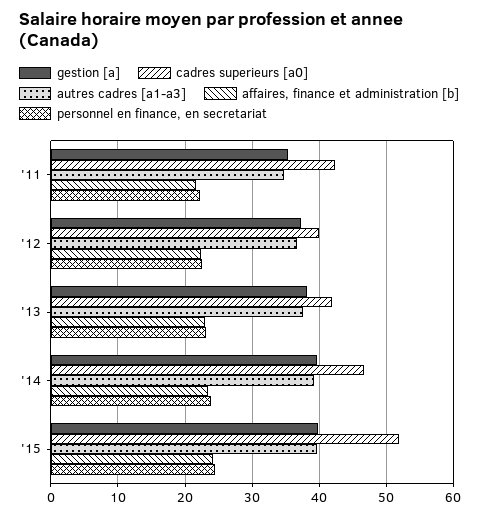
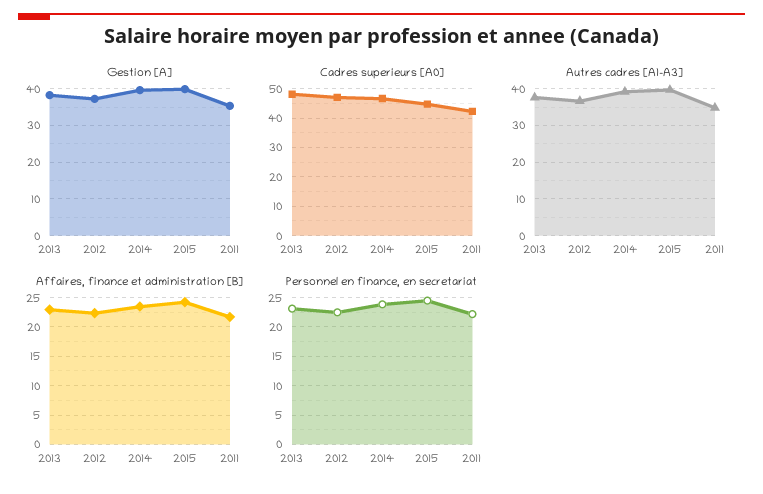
  {
    "gestion [a]": {
      "'11": 35,
      "'12": 37,
      "'13": 38,
      "'14": 40,
      "'15": 40
    },
    "cadres superieurs [a0]": {
      "'11": 42,
-     "'12": 40,
+     "'12": 47.5,
-     "'13": 42,
+     "'13": 47.5,
      "'14": 47,
-     "'15": 52
+     "'15": 45
    },
    "autres cadres [a1-a3]": {
      "'11": 35,
      "'12": 37,
      "'13": 38,
      "'14": 39,
      "'15": 40
    },
    "affaires, finance et administration [b]": {
      "'11": 22,
      "'12": 22,
      "'13": 23,
      "'14": 23,
      "'15": 24
    },
    "personnel en finance, en secretariat": {
      "'11": 22,
      "'12": 22,
      "'13": 23,
      "'14": 24,
      "'15": 24
    }
  }

